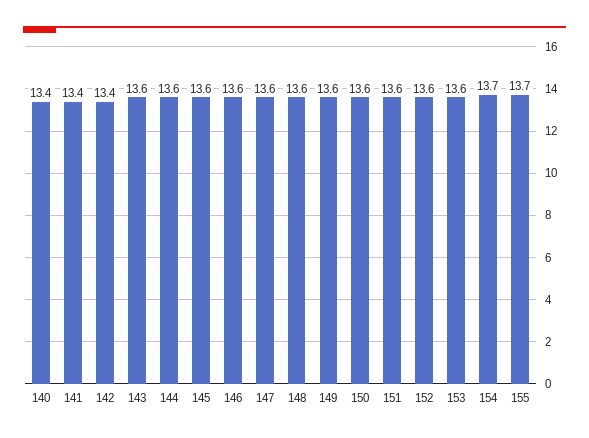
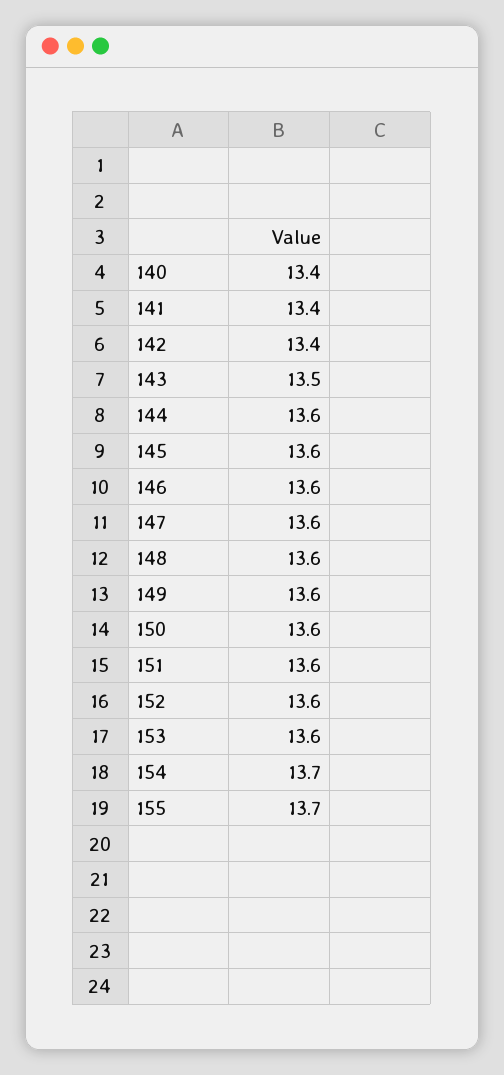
  {
    "140": 13.4,
    "141": 13.4,
    "142": 13.4,
-   "143": 13.6,
+   "143": 13.5,
    "144": 13.6,
    "145": 13.6,
    "146": 13.6,
    "147": 13.6,
    "148": 13.6,
    "149": 13.6,
    "150": 13.6,
    "151": 13.6,
    "152": 13.6,
    "153": 13.6,
    "154": 13.7,
    "155": 13.7
  }

